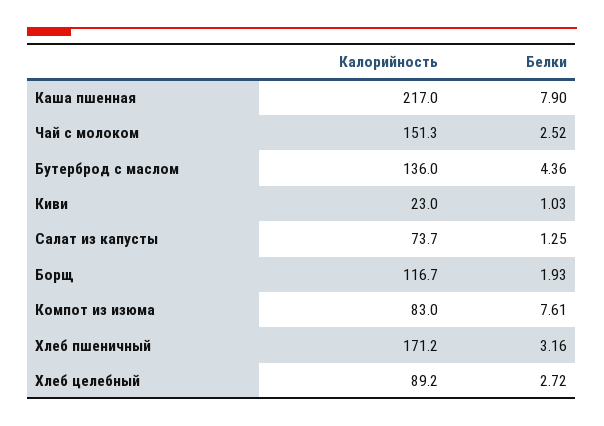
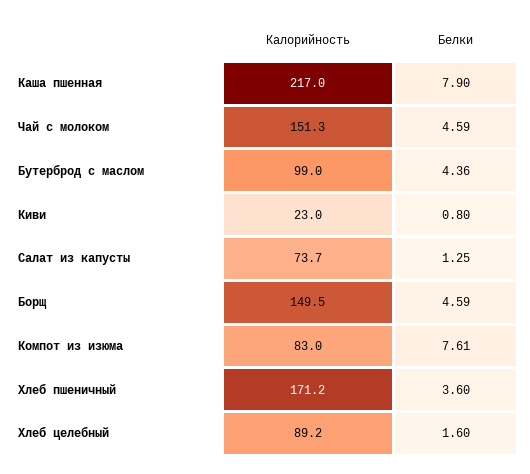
  {
    "Калорийность": {
      "Каша пшенная": 217,
      "Чай с молоком": 151.3,
-     "Бутерброд с маслом": 136,
+     "Бутерброд с маслом": 99,
      "Киви": 23,
      "Салат из капусты": 73.7,
-     "Борщ": 116.7,
+     "Борщ": 149.5,
      "Компот из изюма": 83,
      "Хлеб пшеничный": 171.2,
      "Хлеб целебный": 89.2
    },
    "Белки": {
      "Каша пшенная": 7.9,
-     "Чай с молоком": 2.52,
+     "Чай с молоком": 4.59,
      "Бутерброд с маслом": 4.36,
-     "Киви": 1.03,
+     "Киви": 0.8,
      "Салат из капусты": 1.25,
-     "Борщ": 1.93,
+     "Борщ": 4.59,
      "Компот из изюма": 7.61,
-     "Хлеб пшеничный": 3.16,
+     "Хлеб пшеничный": 3.6,
-     "Хлеб целебный": 2.72
+     "Хлеб целебный": 1.6
    }
  }

